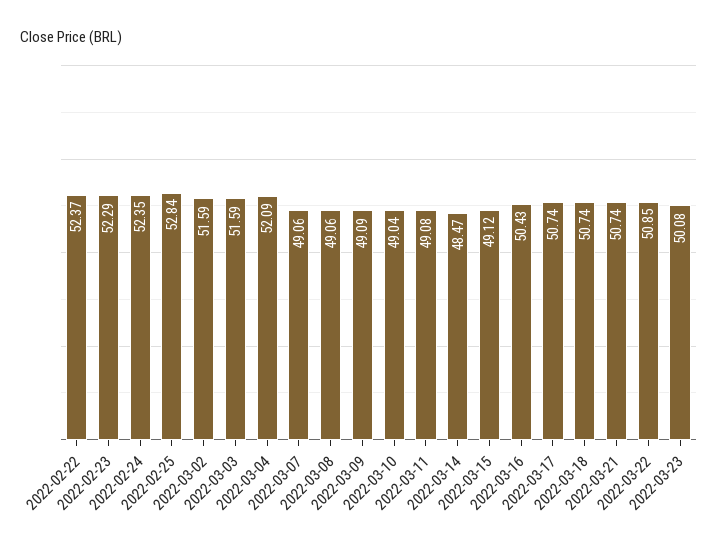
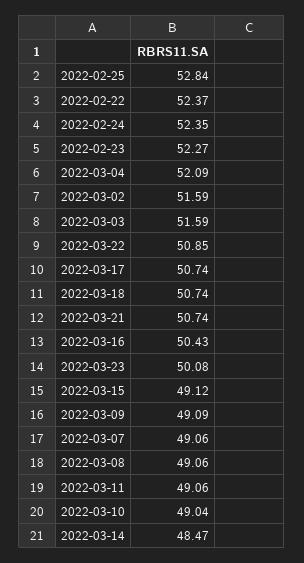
  {
    "2022-02-22": 52.37,
-   "2022-02-23": 52.29,
+   "2022-02-23": 52.27,
    "2022-02-24": 52.35,
    "2022-02-25": 52.84,
    "2022-03-02": 51.59,
    "2022-03-03": 51.59,
    "2022-03-04": 52.09,
    "2022-03-07": 49.06,
    "2022-03-08": 49.06,
    "2022-03-09": 49.09,
    "2022-03-10": 49.04,
-   "2022-03-11": 49.08,
+   "2022-03-11": 49.06,
    "2022-03-14": 48.47,
    "2022-03-15": 49.12,
    "2022-03-16": 50.43,
    "2022-03-17": 50.74,
    "2022-03-18": 50.74,
    "2022-03-21": 50.74,
    "2022-03-22": 50.85,
    "2022-03-23": 50.08
  }

